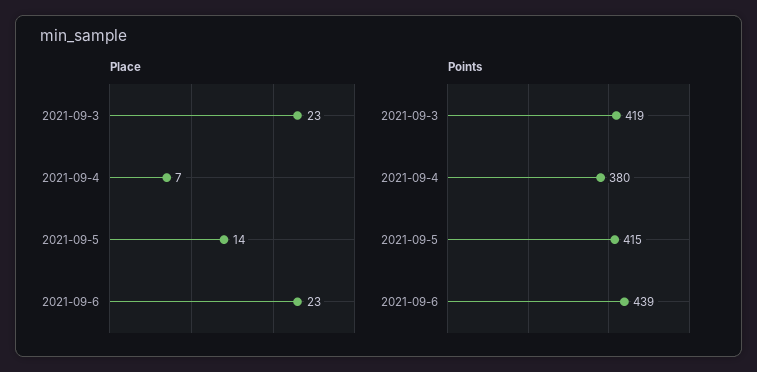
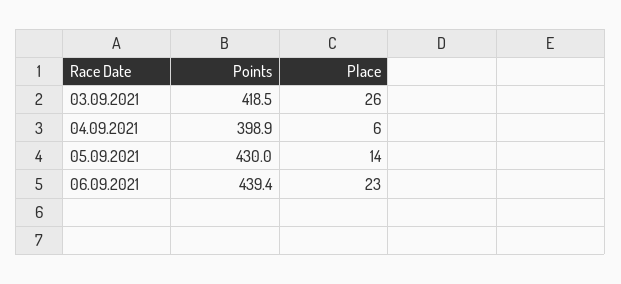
  {
    "Place": {
-     "2021-09-3": 23,
+     "2021-09-3": 26,
-     "2021-09-4": 7,
+     "2021-09-4": 6,
      "2021-09-5": 14,
      "2021-09-6": 23
    },
    "Points": {
      "2021-09-3": 418.5,
-     "2021-09-4": 380,
+     "2021-09-4": 398.9,
-     "2021-09-5": 415,
+     "2021-09-5": 430,
      "2021-09-6": 439.4
    }
  }

